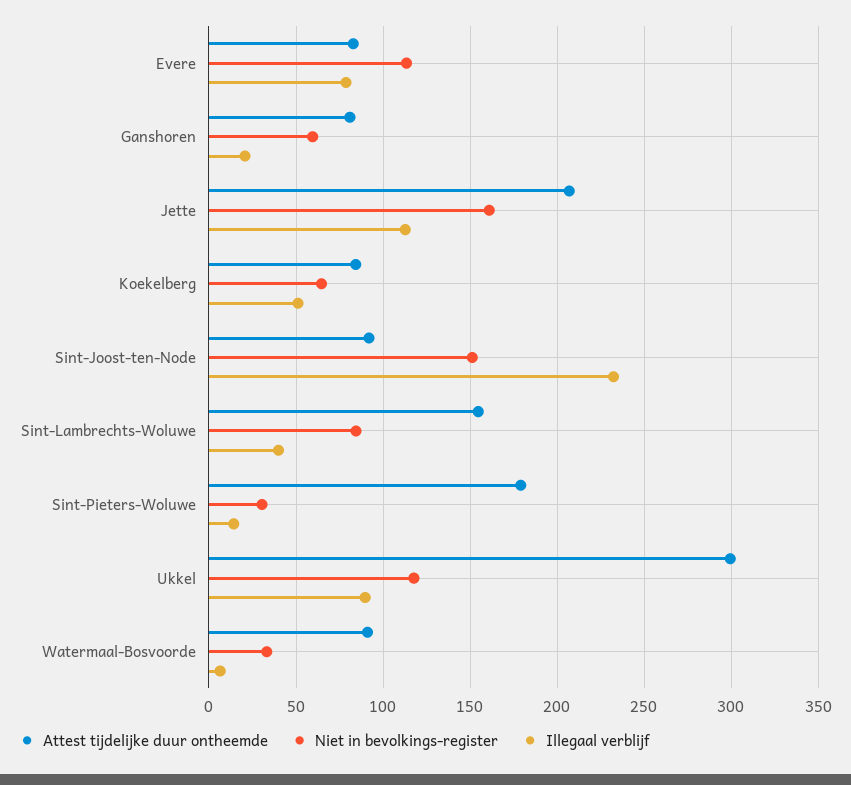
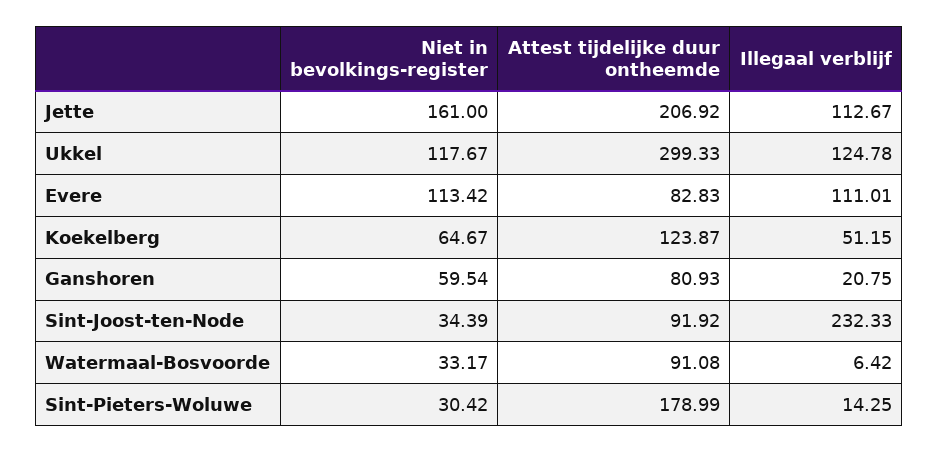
  {
    "Attest tijdelijke duur ontheemde": {
      "Evere": 82.83,
      "Ganshoren": 80.93,
      "Jette": 206.92,
-     "Koekelberg": 85,
+     "Koekelberg": 123.87,
      "Sint-Joost-ten-Node": 91.92,
-     "Sint-Lambrechts-Woluwe": 155,
      "Sint-Pieters-Woluwe": 178.99,
      "Ukkel": 299.33,
      "Watermaal-Bosvoorde": 91.08
    },
    "Niet in bevolkings-register": {
      "Evere": 113.42,
      "Ganshoren": 59.54,
      "Jette": 161,
      "Koekelberg": 64.67,
-     "Sint-Joost-ten-Node": 150,
+     "Sint-Joost-ten-Node": 34.39,
-     "Sint-Lambrechts-Woluwe": 85,
      "Sint-Pieters-Woluwe": 30.42,
      "Ukkel": 117.67,
      "Watermaal-Bosvoorde": 33.17
    },
    "Illegaal verblijf": {
-     "Evere": 80,
+     "Evere": 111.01,
      "Ganshoren": 20.75,
      "Jette": 112.67,
      "Koekelberg": 51.15,
      "Sint-Joost-ten-Node": 232.33,
-     "Sint-Lambrechts-Woluwe": 40,
      "Sint-Pieters-Woluwe": 14.25,
-     "Ukkel": 90,
+     "Ukkel": 124.78,
      "Watermaal-Bosvoorde": 6.42
    }
  }

